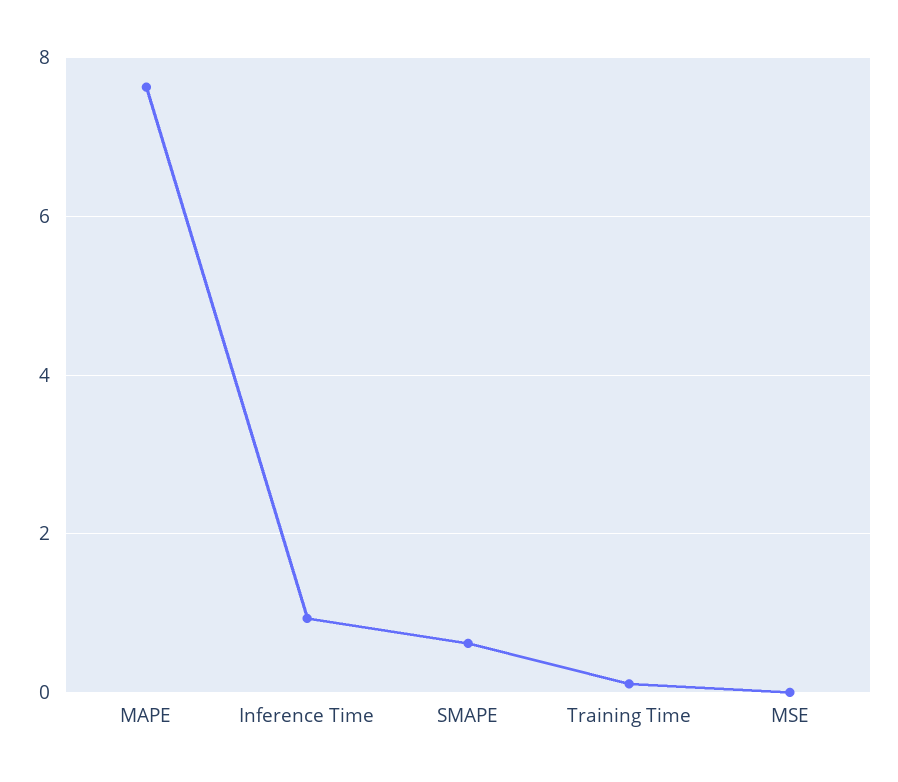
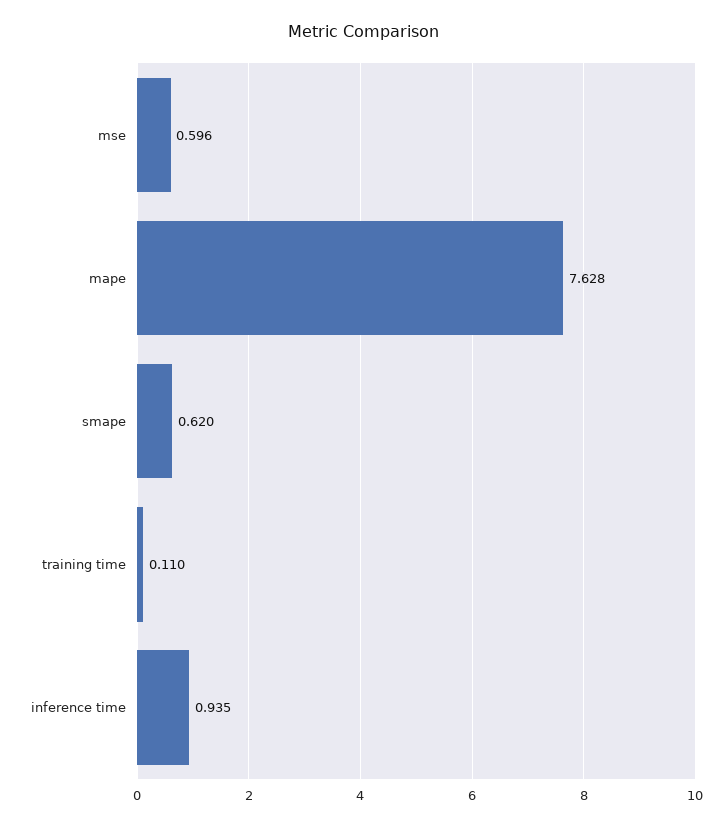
  {
    "MAPE": 7.628,
    "Inference Time": 0.935,
    "SMAPE": 0.62,
    "Training Time": 0.11,
-   "MSE": 0
+   "MSE": 0.596
  }

